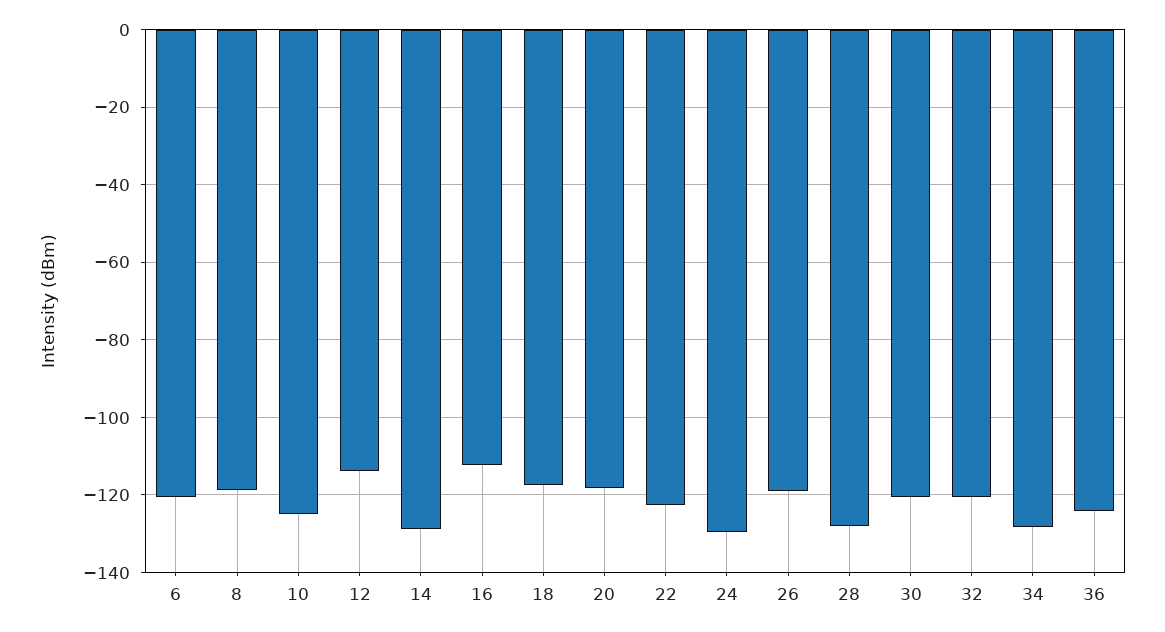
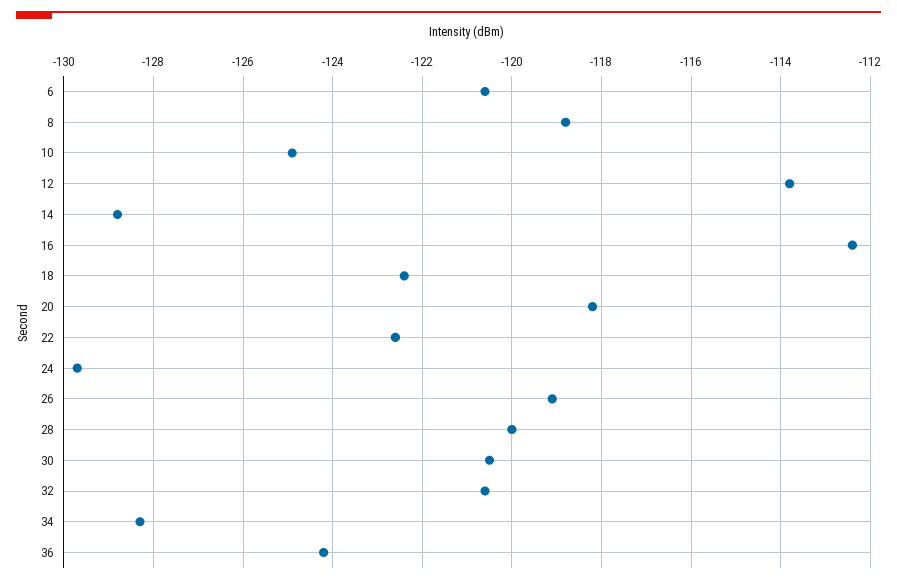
  {
    "6": -120.5,
    "8": -119,
    "10": -125,
    "12": -114,
    "14": -129,
    "16": -112.5,
-   "18": -118,
+   "18": -122.5,
    "20": -118,
    "22": -122.5,
    "24": -129.5,
    "26": -119,
-   "28": -128,
+   "28": -120,
    "30": -120.5,
    "32": -120.5,
    "34": -128.5,
    "36": -124
  }

